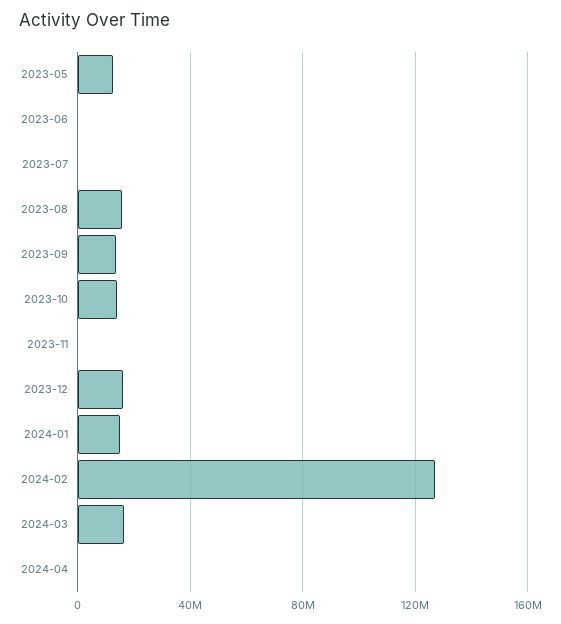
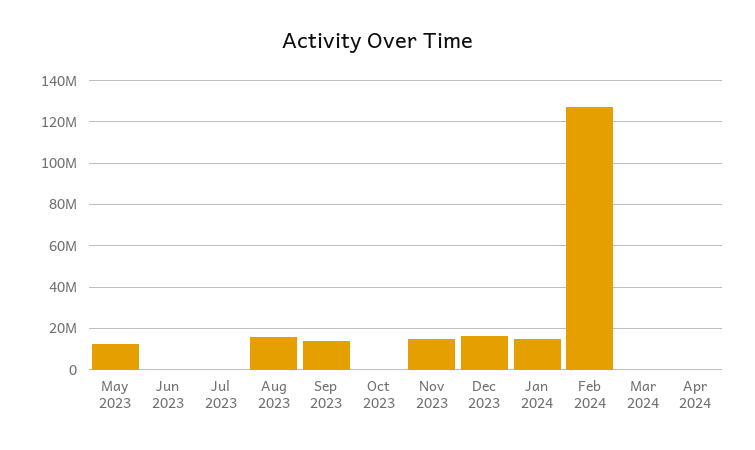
  {
    "2023-05": 15000000,
    "2023-06": 0,
    "2023-07": 0,
    "2023-08": 15000000,
    "2023-09": 15000000,
-   "2023-10": 15000000,
+   "2023-10": 0,
-   "2023-11": 0,
+   "2023-11": 15000000,
    "2023-12": 15000000,
    "2024-01": 15000000,
    "2024-02": 125000000,
-   "2024-03": 15000000,
+   "2024-03": 0,
    "2024-04": 0
  }

